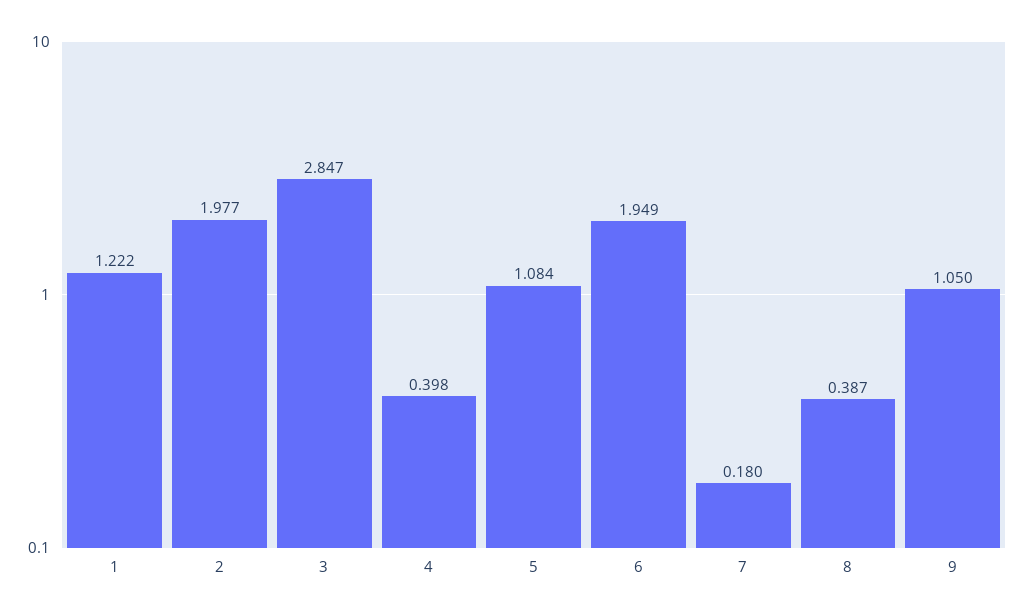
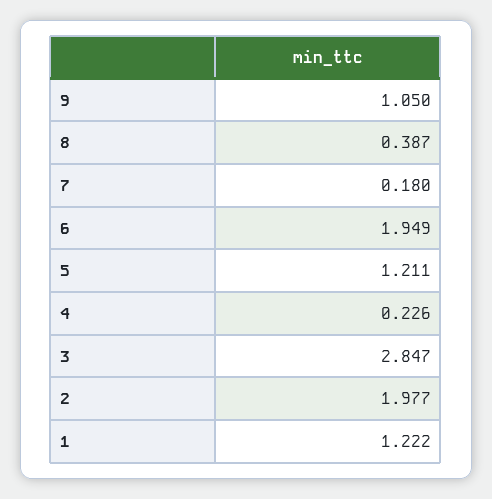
  {
    "1": 1.222,
    "2": 1.977,
    "3": 2.847,
-   "4": 0.398,
+   "4": 0.226,
-   "5": 1.084,
+   "5": 1.211,
    "6": 1.949,
    "7": 0.18,
    "8": 0.387,
    "9": 1.05
  }

